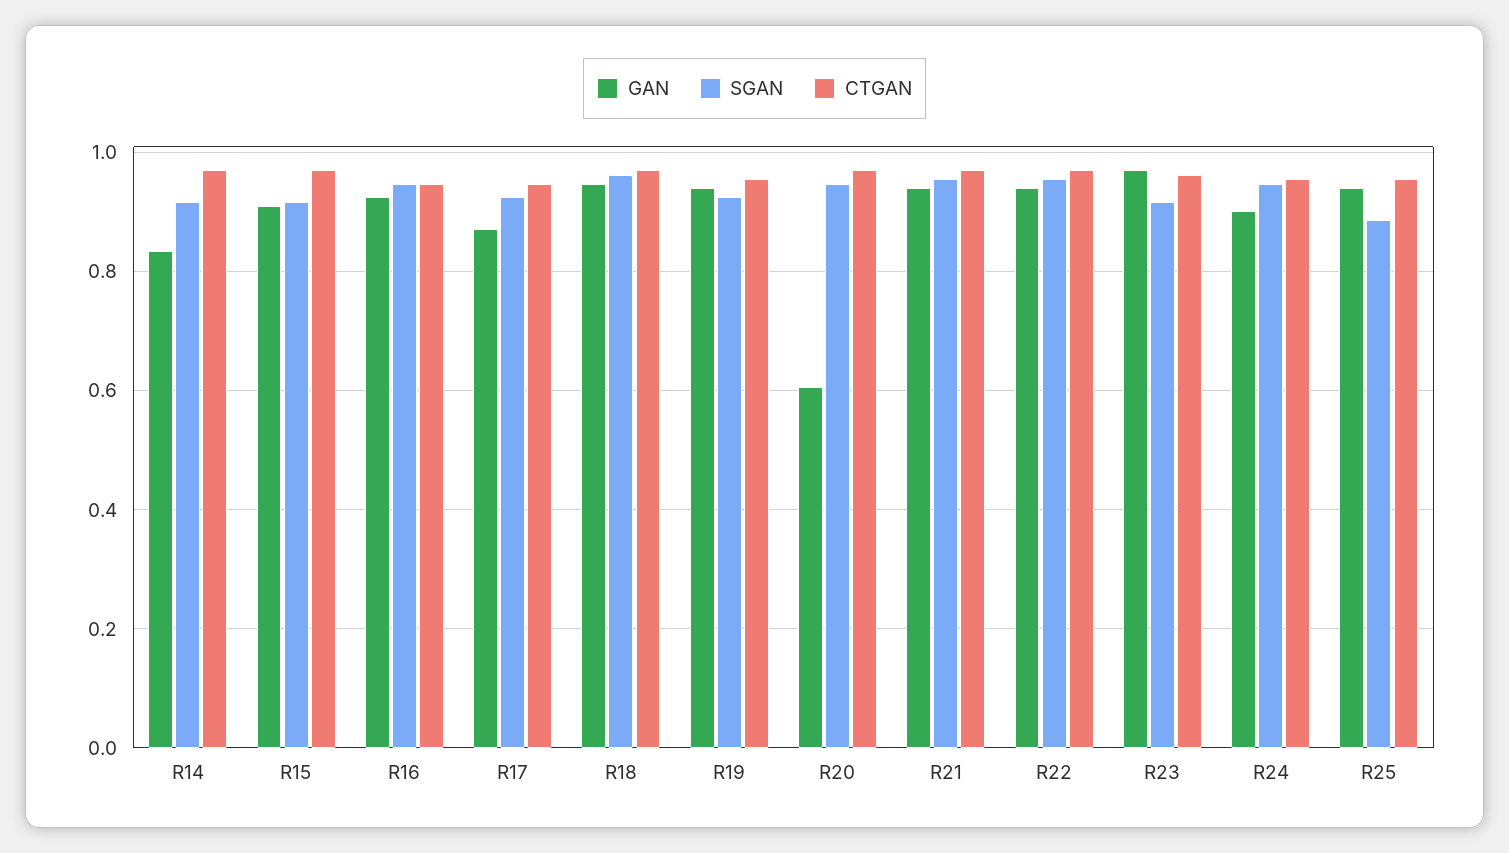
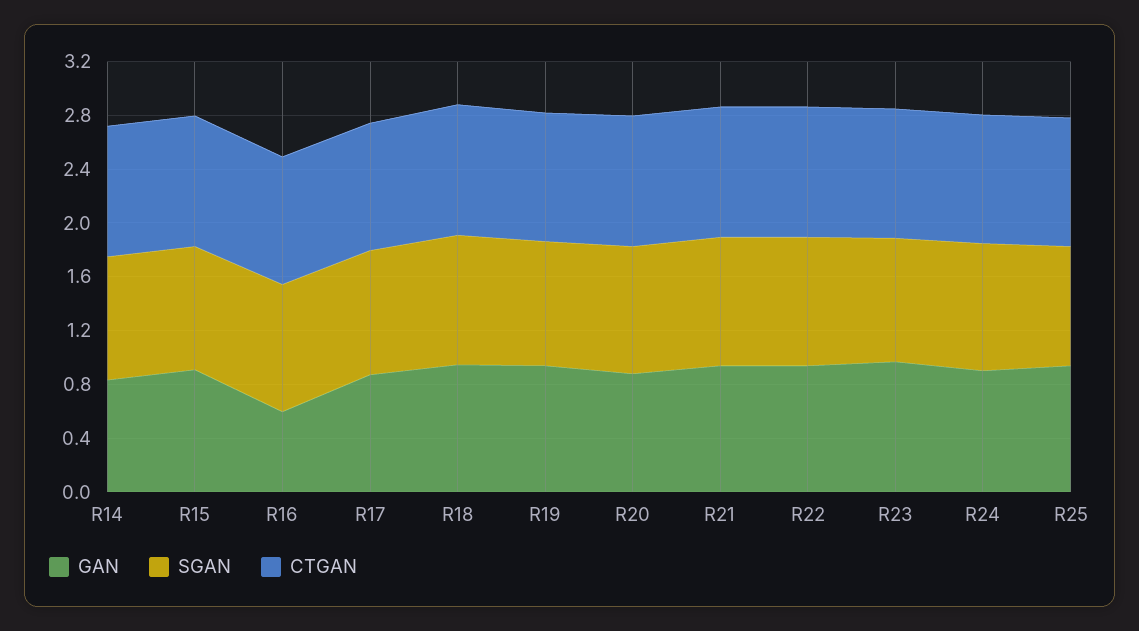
  {
    "GAN": {
      "R14": 0.84,
      "R15": 0.9,
-     "R16": 0.92,
+     "R16": 0.6,
      "R17": 0.88,
      "R18": 0.94,
      "R19": 0.94,
-     "R20": 0.6,
+     "R20": 0.9,
      "R21": 0.94,
      "R22": 0.94,
      "R23": 0.96,
      "R24": 0.9,
      "R25": 0.94
    },
    "SGAN": {
      "R14": 0.92,
      "R15": 0.92,
      "R16": 0.94,
      "R17": 0.92,
      "R18": 0.96,
      "R19": 0.92,
      "R20": 0.94,
      "R21": 0.96,
      "R22": 0.96,
      "R23": 0.92,
      "R24": 0.94,
      "R25": 0.88
    },
    "CTGAN": {
      "R14": 0.96,
      "R15": 0.96,
      "R16": 0.94,
      "R17": 0.94,
      "R18": 0.96,
      "R19": 0.96,
      "R20": 0.96,
      "R21": 0.96,
      "R22": 0.96,
      "R23": 0.96,
      "R24": 0.96,
      "R25": 0.96
    }
  }

